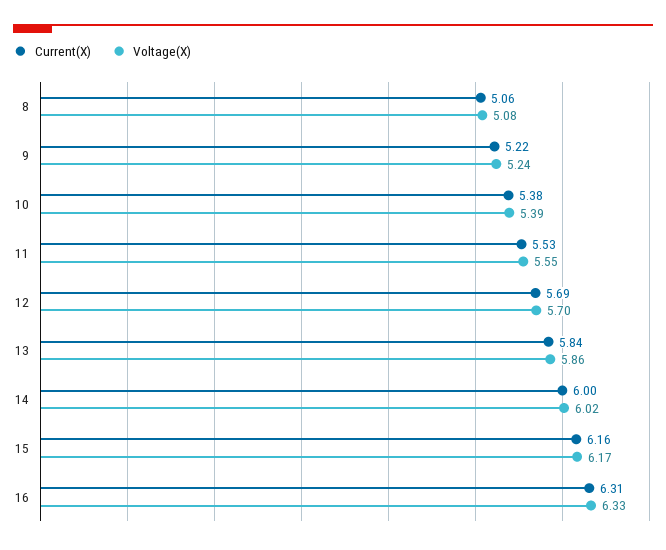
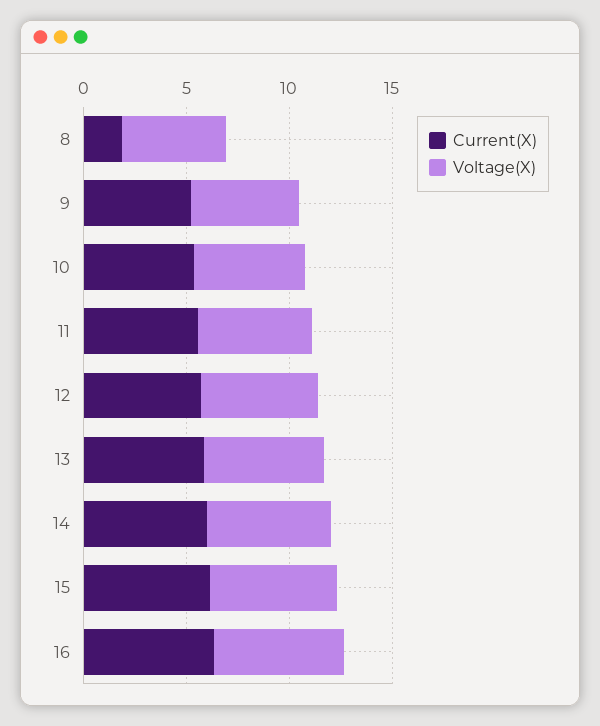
  {
    "Current(X)": {
-     "8": 5.06,
+     "8": 2,
      "9": 5.22,
      "10": 5.38,
      "11": 5.53,
      "12": 5.69,
      "13": 5.84,
      "14": 6,
      "15": 6.16,
      "16": 6.31
    },
    "Voltage(X)": {
      "8": 5.08,
      "9": 5.24,
      "10": 5.39,
      "11": 5.55,
      "12": 5.7,
      "13": 5.86,
      "14": 6.02,
      "15": 6.17,
      "16": 6.33
    }
  }

